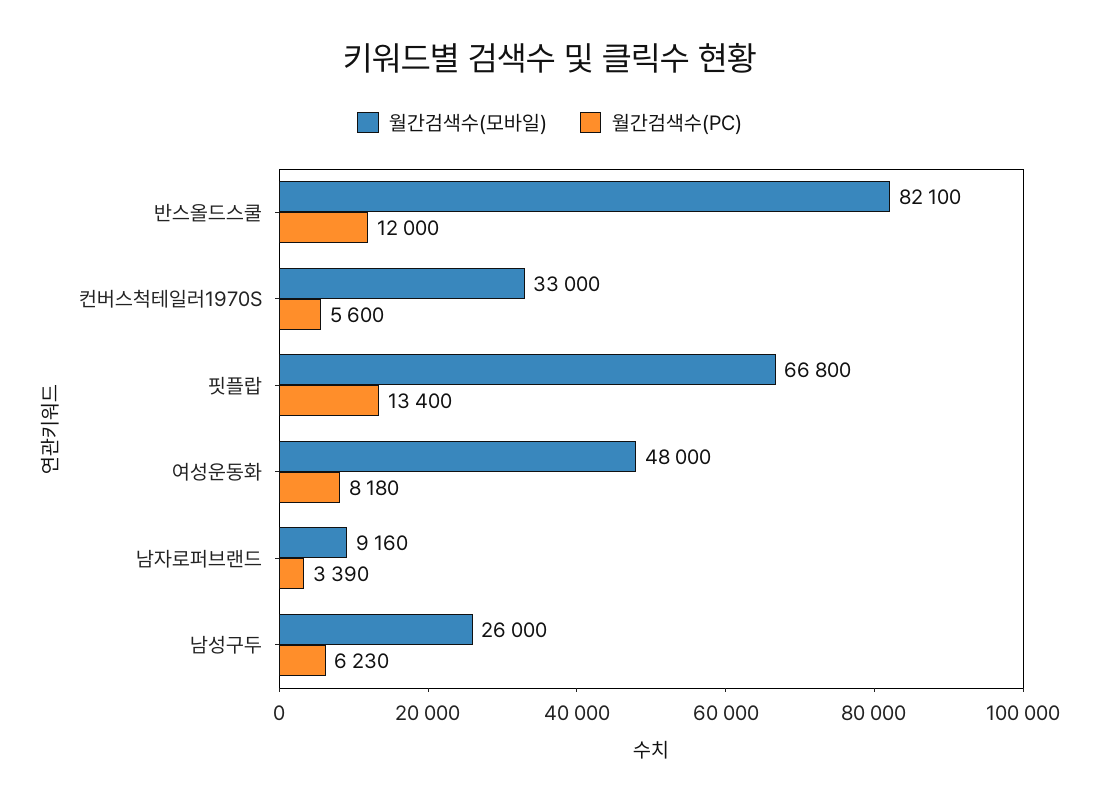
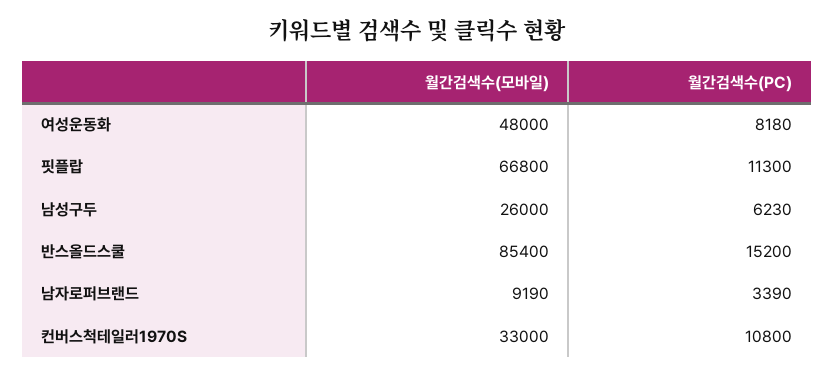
  {
    "월간검색수(모바일)": {
-     "반스올드스쿨": 82100,
+     "반스올드스쿨": 85400,
      "컨버스척테일러1970S": 33000,
      "핏플랍": 66800,
      "여성운동화": 48000,
-     "남자로퍼브랜드": 9160,
+     "남자로퍼브랜드": 9190,
      "남성구두": 26000
    },
    "월간검색수(PC)": {
-     "반스올드스쿨": 12000,
+     "반스올드스쿨": 15200,
-     "컨버스척테일러1970S": 5600,
+     "컨버스척테일러1970S": 10800,
-     "핏플랍": 13400,
+     "핏플랍": 11300,
      "여성운동화": 8180,
      "남자로퍼브랜드": 3390,
      "남성구두": 6230
    }
  }

